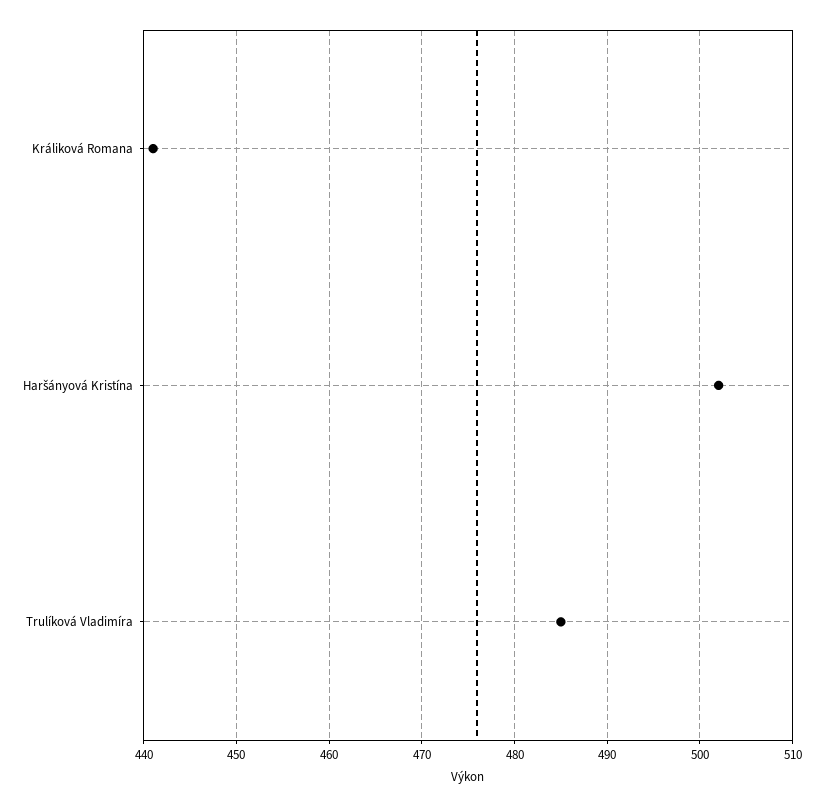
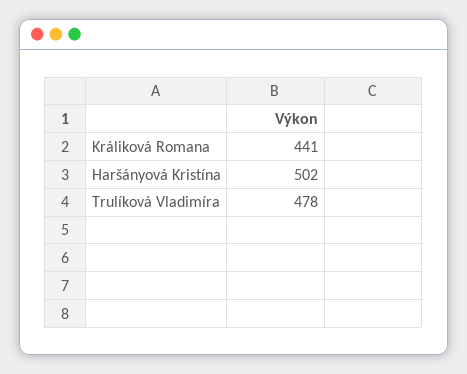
  {
    "Králiková Romana": 441,
    "Haršányová Kristína": 502,
-   "Trulíková Vladimíra": 485
+   "Trulíková Vladimíra": 478
  }

